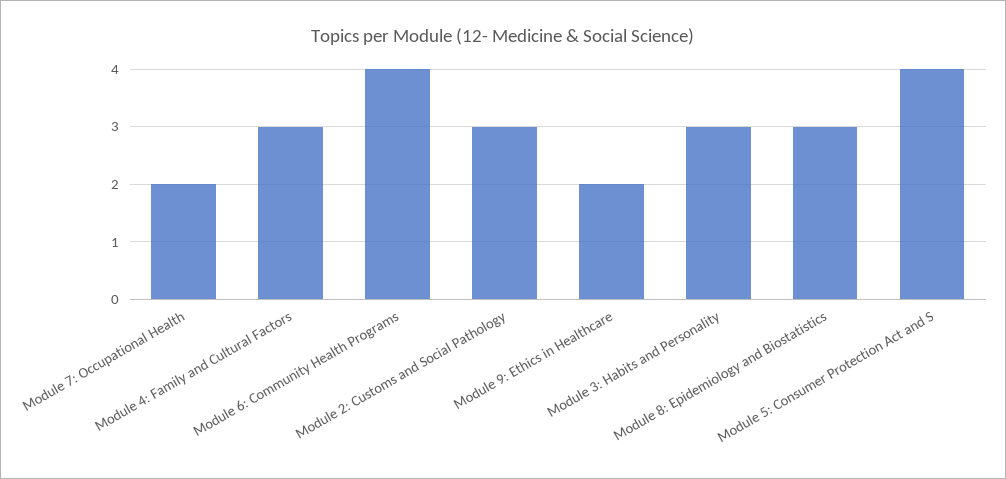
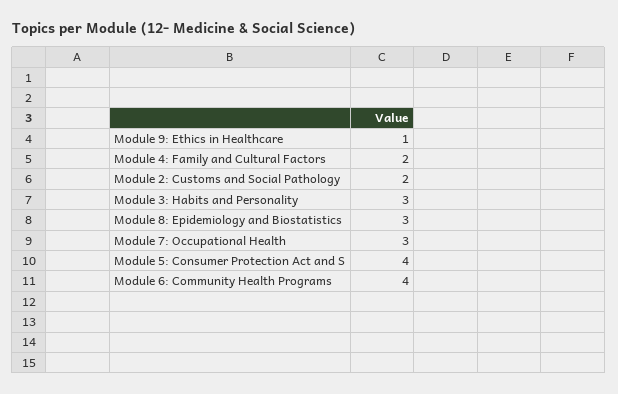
  {
-   "Module 7: Occupational Health": 2,
+   "Module 7: Occupational Health": 3,
-   "Module 4: Family and Cultural Factors": 3,
+   "Module 4: Family and Cultural Factors": 2,
    "Module 6: Community Health Programs": 4,
-   "Module 2: Customs and Social Pathology": 3,
+   "Module 2: Customs and Social Pathology": 2,
-   "Module 9: Ethics in Healthcare": 2,
+   "Module 9: Ethics in Healthcare": 1,
    "Module 3: Habits and Personality": 3,
    "Module 8: Epidemiology and Biostatistics": 3,
    "Module 5: Consumer Protection Act and S": 4
  }

